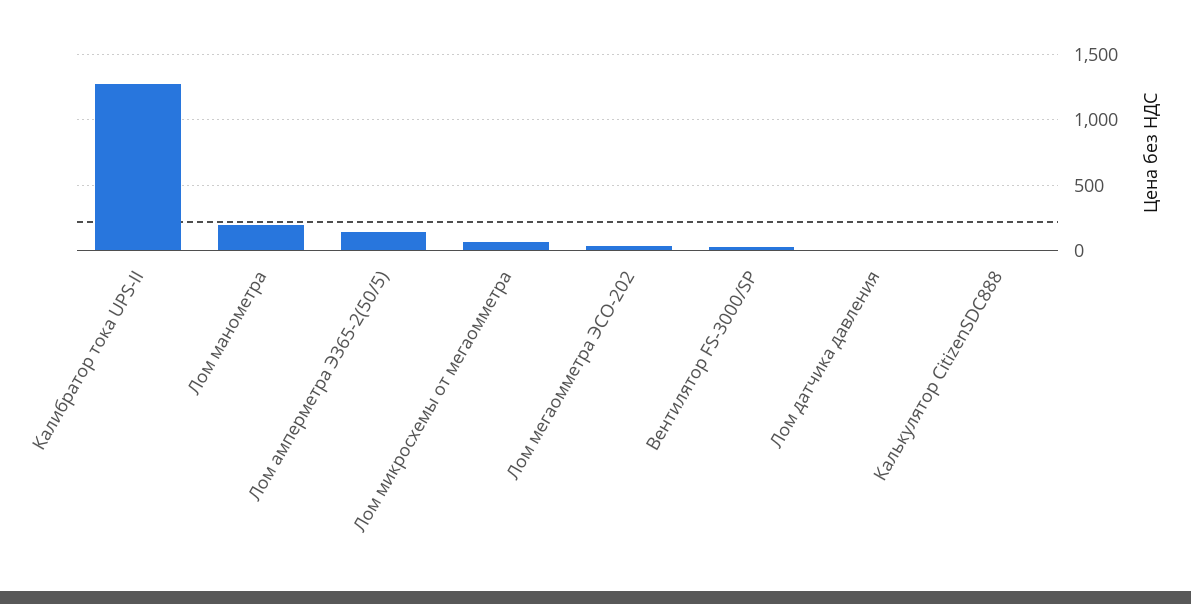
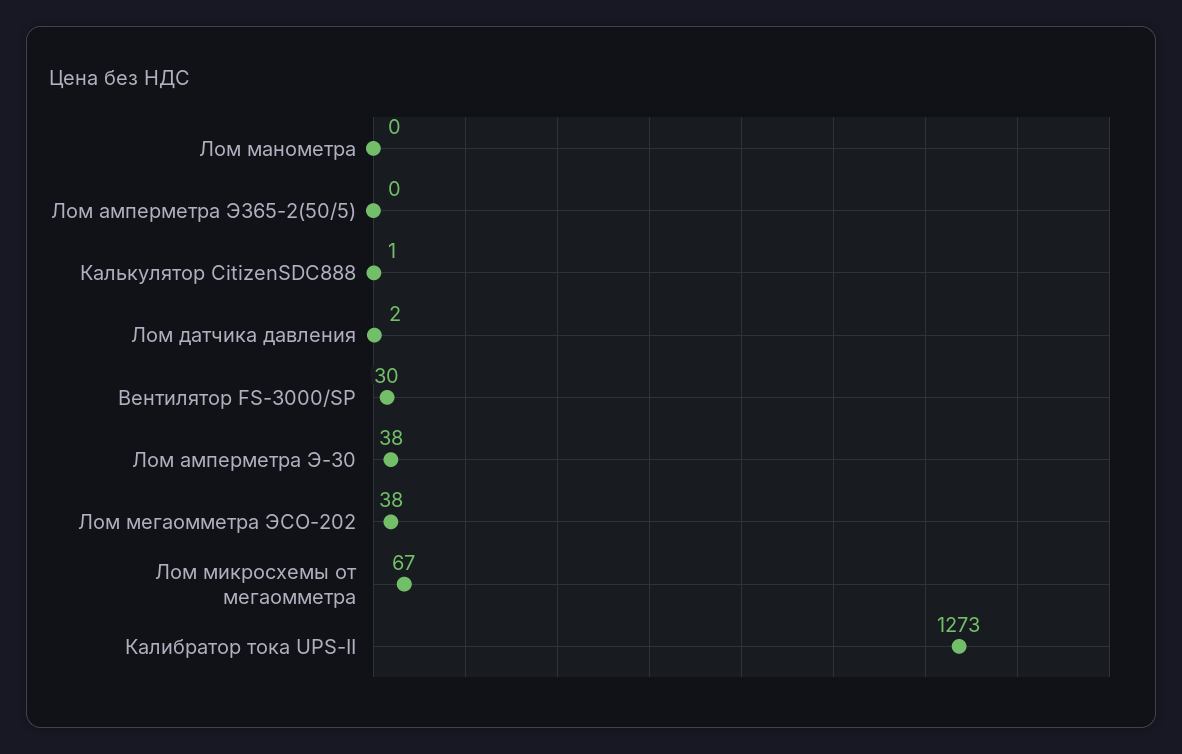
  {
    "Калибратор тока UPS-II": 1273,
-   "Лом манометра": 200,
+   "Лом манометра": 0,
-   "Лом амперметра Э365-2(50/5)": 150,
+   "Лом амперметра Э365-2(50/5)": 0,
    "Лом микросхемы от мегаомметра": 67,
    "Лом мегаомметра ЭСО-202": 38,
    "Вентилятор FS-3000/SP": 30,
    "Лом датчика давления": 2,
-   "Калькулятор CitizenSDC888": 1
+   "Калькулятор CitizenSDC888": 1,
+   "Лом амперметра Э-30": 38
  }

